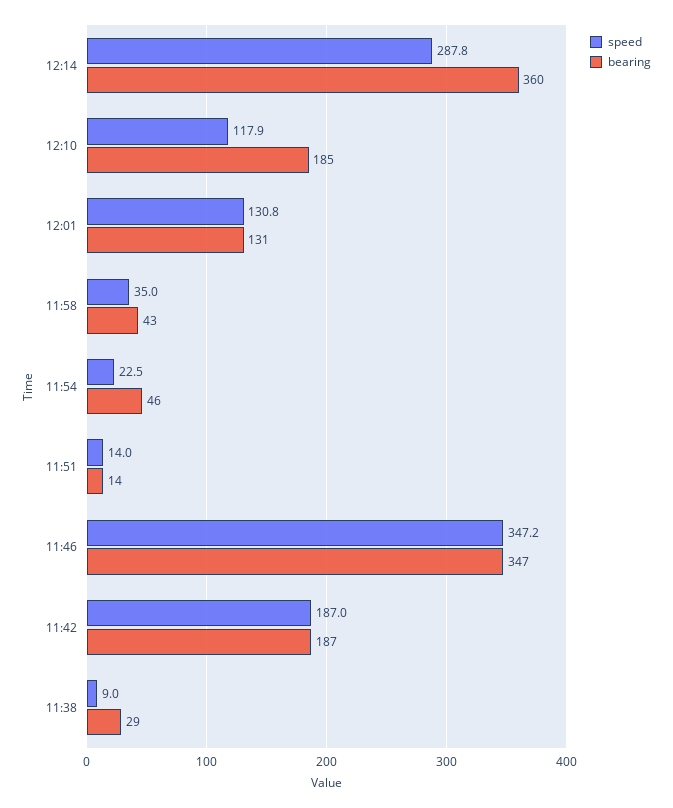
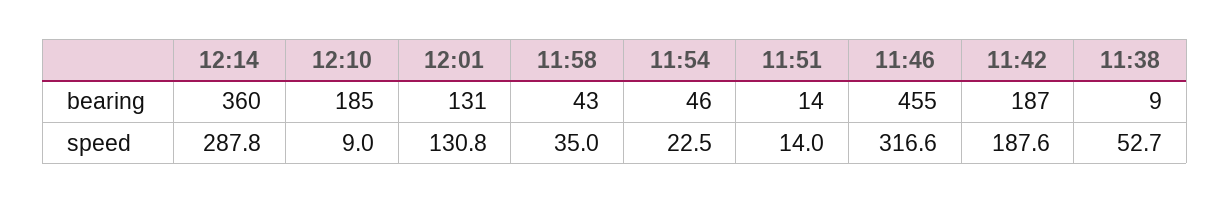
  {
    "speed": {
      "12:14": 287.8,
-     "12:10": 117.9,
+     "12:10": 9,
      "12:01": 130.8,
      "11:58": 35,
      "11:54": 22.5,
      "11:51": 14,
-     "11:46": 347.2,
+     "11:46": 316.6,
-     "11:42": 187,
+     "11:42": 187.6,
-     "11:38": 9
+     "11:38": 52.7
    },
    "bearing": {
      "12:14": 360,
      "12:10": 185,
      "12:01": 131,
      "11:58": 43,
      "11:54": 46,
      "11:51": 14,
-     "11:46": 347,
+     "11:46": 455,
      "11:42": 187,
-     "11:38": 29
+     "11:38": 9
    }
  }

